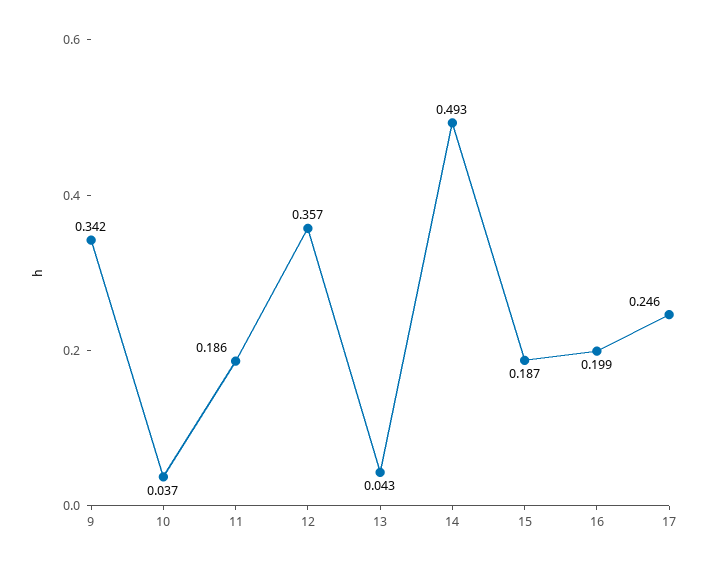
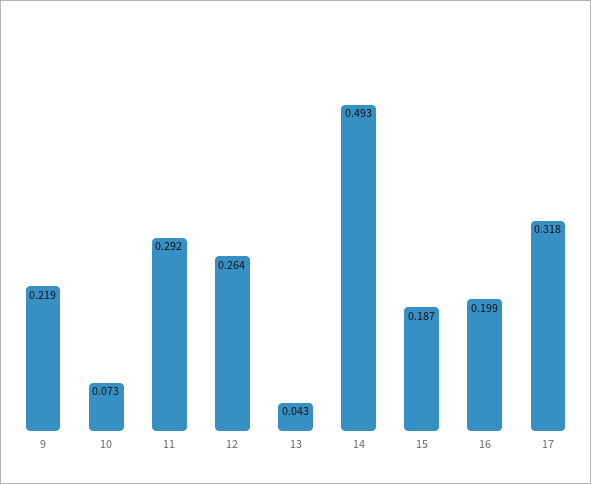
  {
-   "9": 0.342,
+   "9": 0.219,
-   "10": 0.037,
+   "10": 0.073,
-   "11": 0.186,
+   "11": 0.292,
-   "12": 0.357,
+   "12": 0.264,
    "13": 0.043,
    "14": 0.493,
    "15": 0.187,
    "16": 0.199,
-   "17": 0.246
+   "17": 0.318
  }

